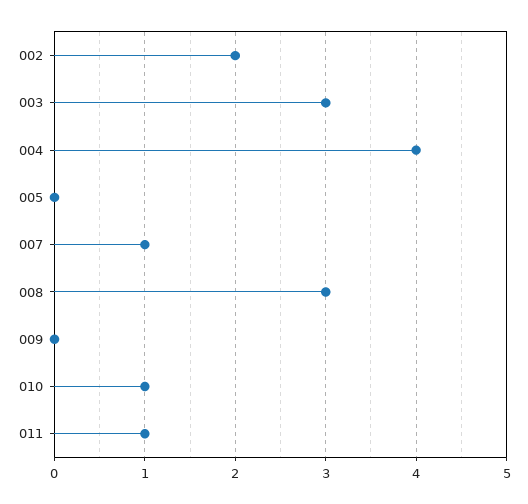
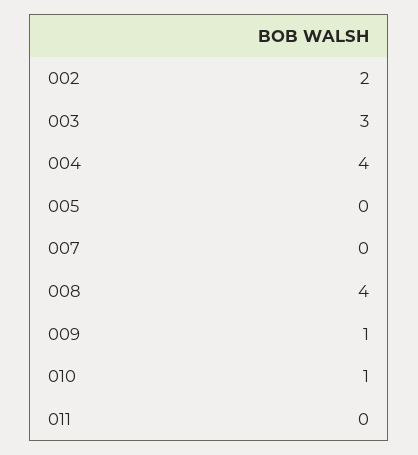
  {
    "002": 2,
    "003": 3,
    "004": 4,
    "005": 0,
-   "007": 1,
+   "007": 0,
-   "008": 3,
+   "008": 4,
-   "009": 0,
+   "009": 1,
    "010": 1,
-   "011": 1
+   "011": 0
  }

